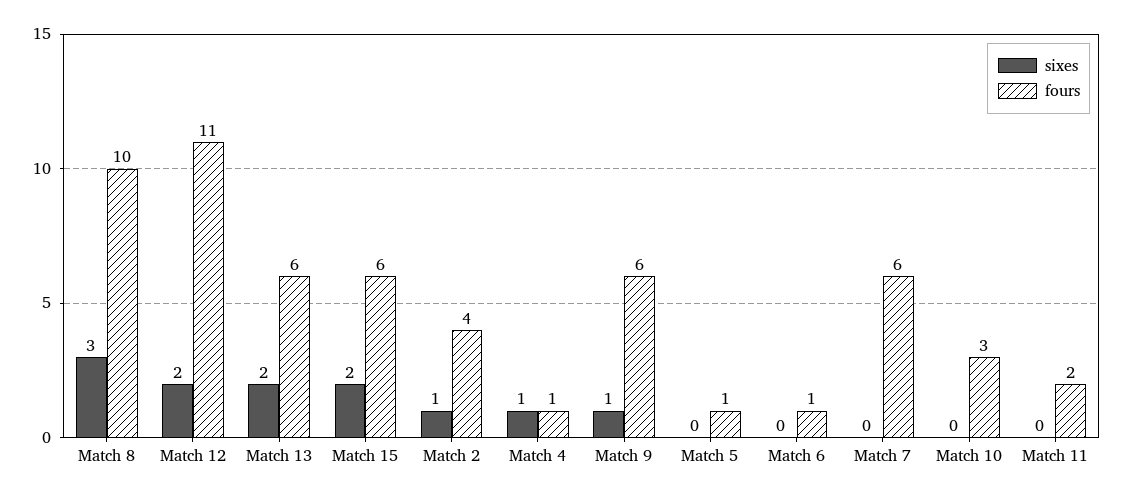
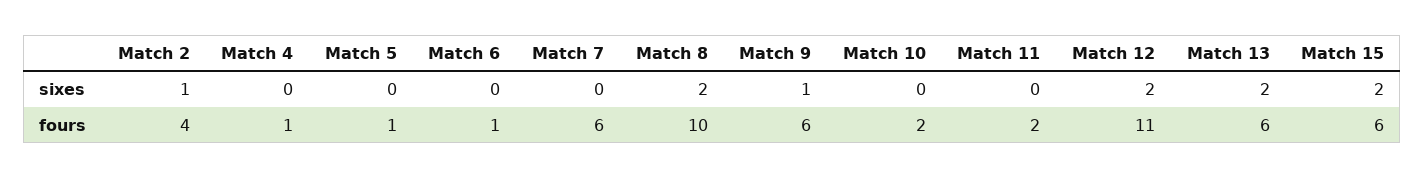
  {
    "sixes": {
-     "Match 8": 3,
+     "Match 8": 2,
      "Match 12": 2,
      "Match 13": 2,
      "Match 15": 2,
      "Match 2": 1,
-     "Match 4": 1,
+     "Match 4": 0,
      "Match 9": 1,
      "Match 5": 0,
      "Match 6": 0,
      "Match 7": 0,
      "Match 10": 0,
      "Match 11": 0
    },
    "fours": {
      "Match 8": 10,
      "Match 12": 11,
      "Match 13": 6,
      "Match 15": 6,
      "Match 2": 4,
      "Match 4": 1,
      "Match 9": 6,
      "Match 5": 1,
      "Match 6": 1,
      "Match 7": 6,
-     "Match 10": 3,
+     "Match 10": 2,
      "Match 11": 2
    }
  }

